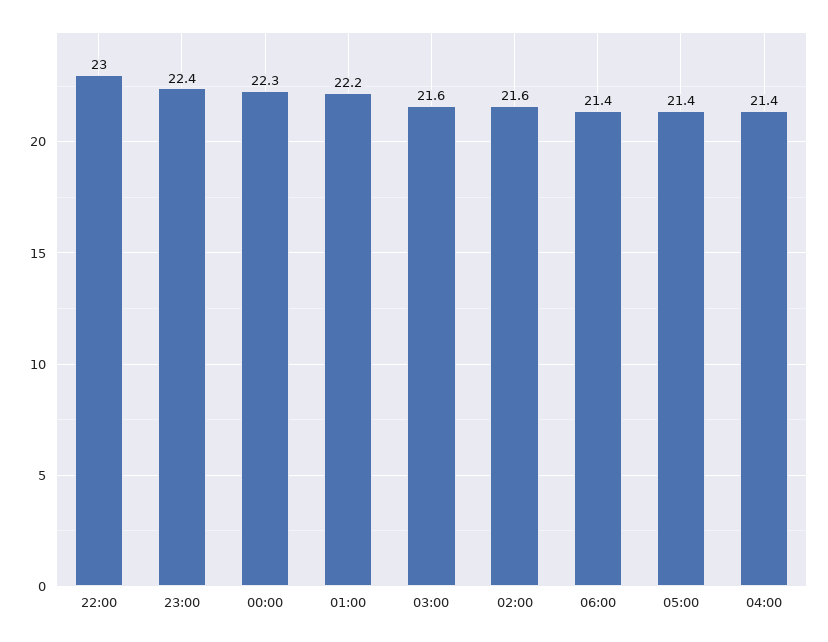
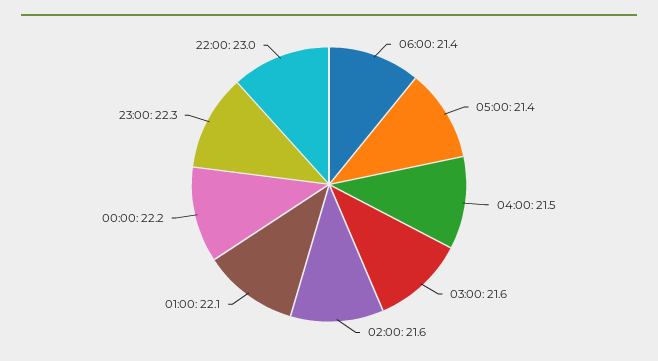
  {
    "22:00": 23,
-   "23:00": 22.4,
+   "23:00": 22.3,
-   "00:00": 22.3,
+   "00:00": 22.2,
-   "01:00": 22.2,
+   "01:00": 22.1,
    "03:00": 21.6,
    "02:00": 21.6,
    "06:00": 21.4,
    "05:00": 21.4,
-   "04:00": 21.4
+   "04:00": 21.5
  }

